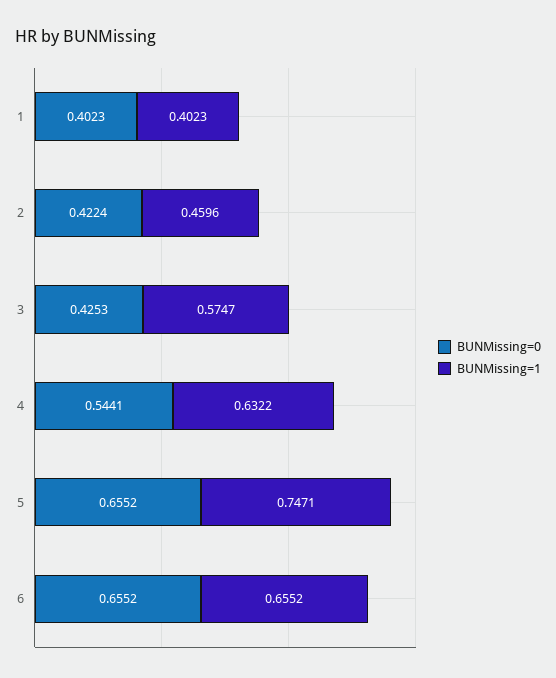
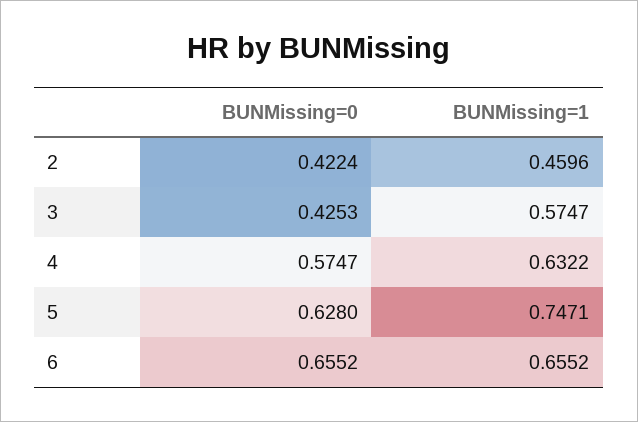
  {
    "BUNMissing=0": {
-     "1": 0.4023,
      "2": 0.4224,
      "3": 0.4253,
-     "4": 0.5441,
+     "4": 0.5747,
-     "5": 0.6552,
+     "5": 0.628,
      "6": 0.6552
    },
    "BUNMissing=1": {
-     "1": 0.4023,
      "2": 0.4596,
      "3": 0.5747,
      "4": 0.6322,
      "5": 0.7471,
      "6": 0.6552
    }
  }

